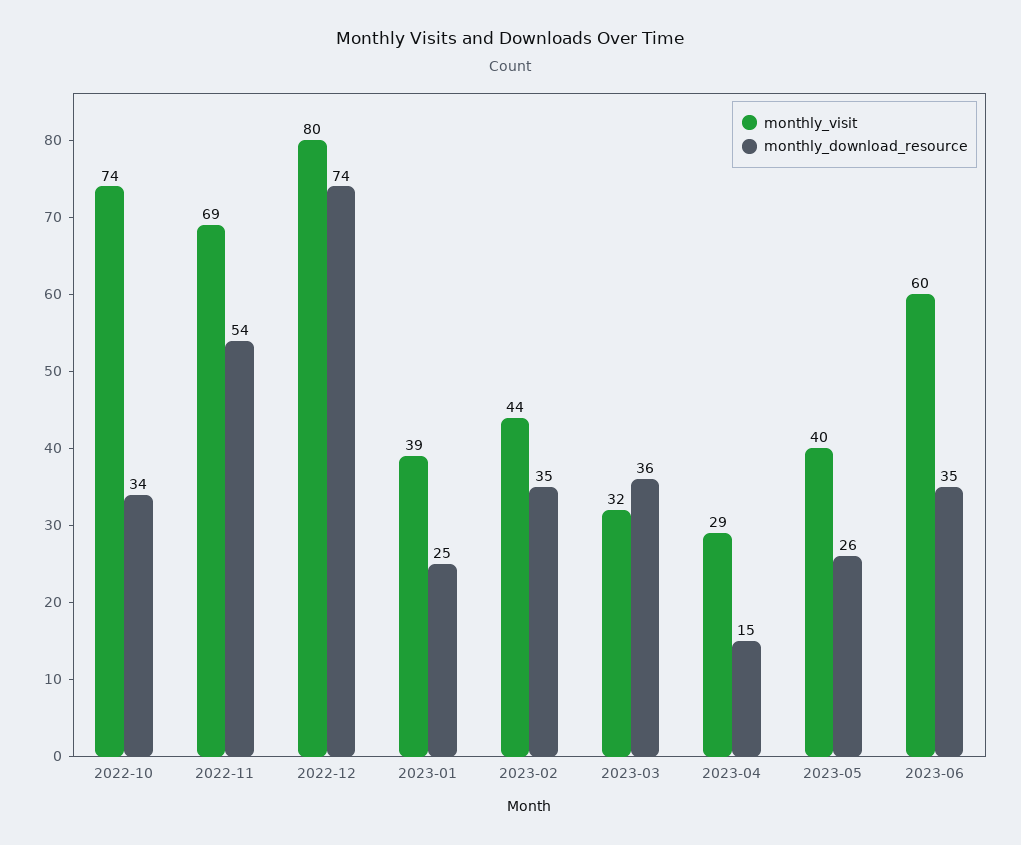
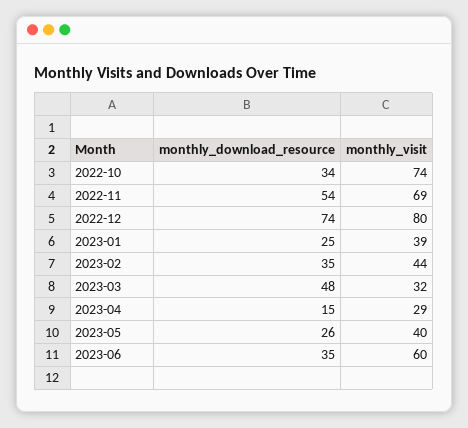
  {
    "monthly_visit": {
      "2022-10": 74,
      "2022-11": 69,
      "2022-12": 80,
      "2023-01": 39,
      "2023-02": 44,
      "2023-03": 32,
      "2023-04": 29,
      "2023-05": 40,
      "2023-06": 60
    },
    "monthly_download_resource": {
      "2022-10": 34,
      "2022-11": 54,
      "2022-12": 74,
      "2023-01": 25,
      "2023-02": 35,
-     "2023-03": 36,
+     "2023-03": 48,
      "2023-04": 15,
      "2023-05": 26,
      "2023-06": 35
    }
  }

